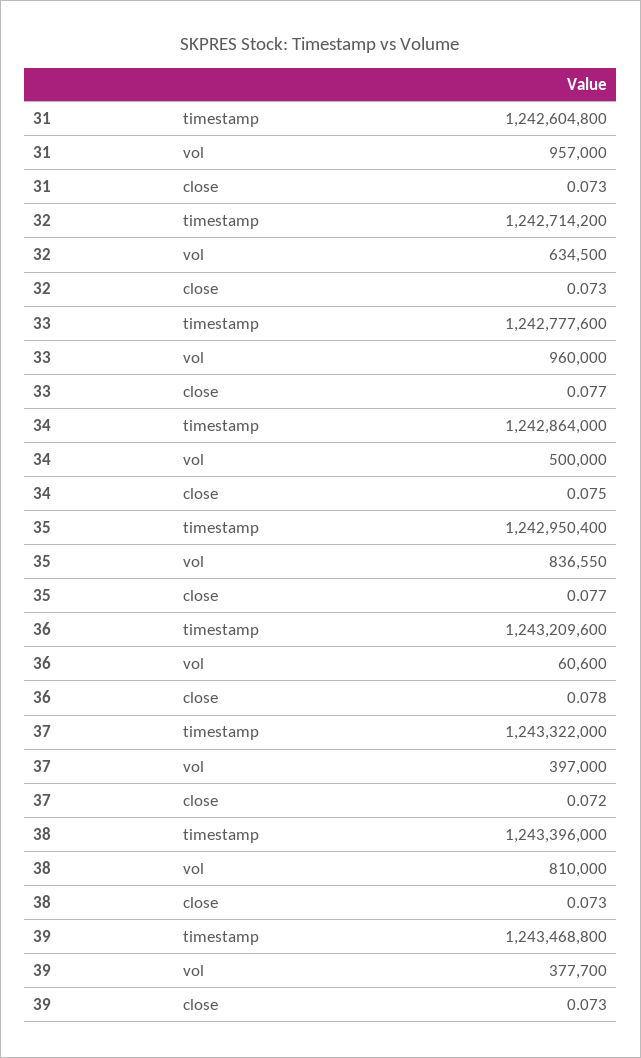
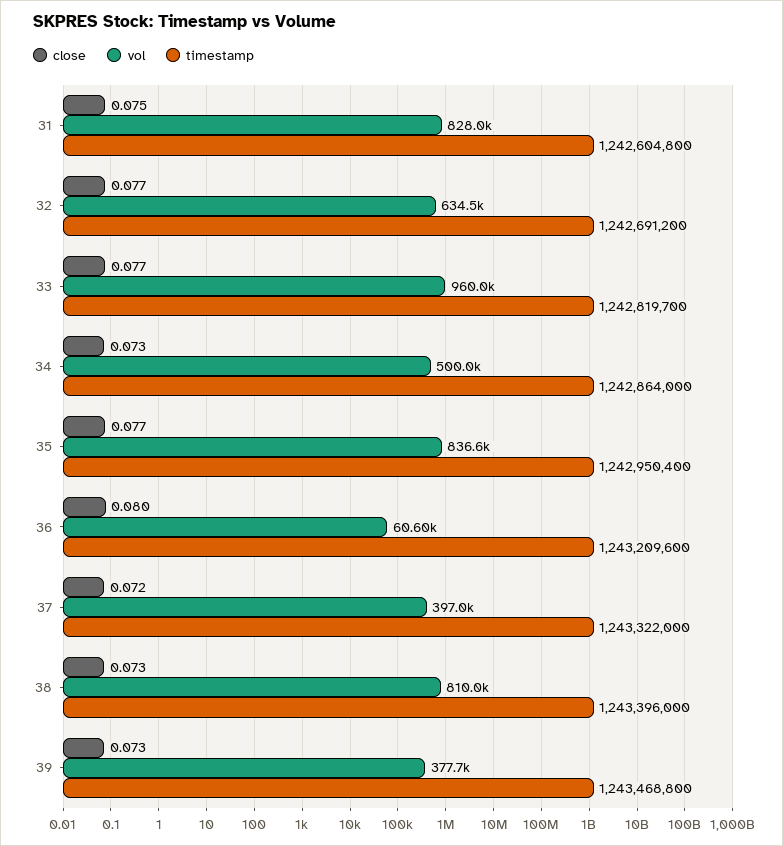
  {
    "timestamp": {
      "31": 1242604800,
-     "32": 1242714200,
+     "32": 1242691200,
-     "33": 1242777600,
+     "33": 1242819700,
      "34": 1242864000,
      "35": 1242950400,
      "36": 1243209600,
      "37": 1243322000,
      "38": 1243396000,
      "39": 1243468800
    },
    "vol": {
-     "31": 957000,
+     "31": 828000,
      "32": 634500,
      "33": 960000,
      "34": 500000,
      "35": 836550,
      "36": 60600,
      "37": 397000,
      "38": 810000,
      "39": 377700
    },
    "close": {
-     "31": 0.073,
+     "31": 0.075,
-     "32": 0.073,
+     "32": 0.077,
      "33": 0.077,
-     "34": 0.075,
+     "34": 0.073,
      "35": 0.077,
-     "36": 0.078,
+     "36": 0.08,
      "37": 0.072,
      "38": 0.073,
      "39": 0.073
    }
  }

